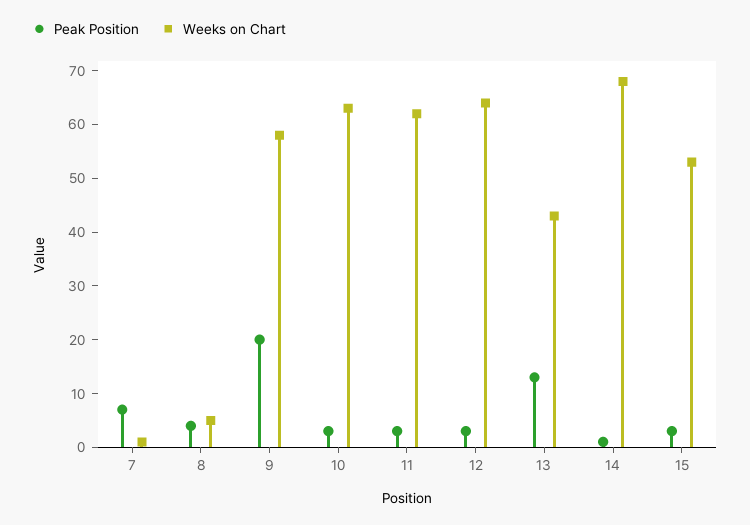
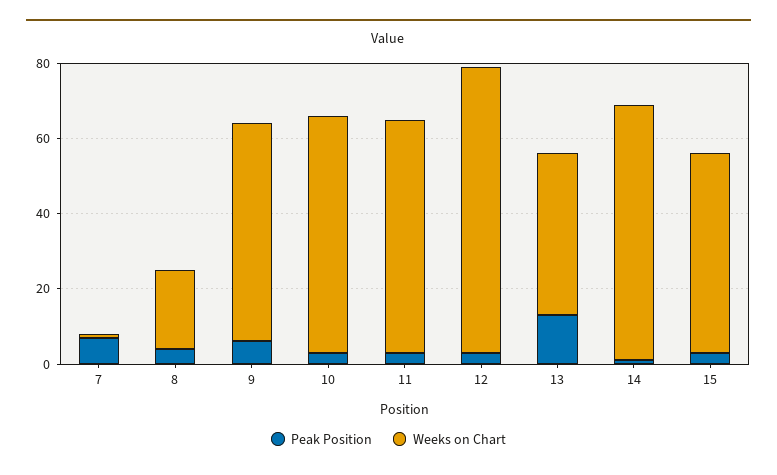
  {
    "Peak Position": {
      "7": 5,
      "8": 5,
-     "9": 20,
+     "9": 5,
      "10": 5,
      "11": 5,
      "12": 5,
      "13": 15,
      "14": 0,
      "15": 5
    },
    "Weeks on Chart": {
      "7": 0,
-     "8": 5,
+     "8": 20,
      "9": 60,
      "10": 65,
      "11": 60,
-     "12": 65,
+     "12": 75,
      "13": 45,
      "14": 70,
      "15": 55
    }
  }

